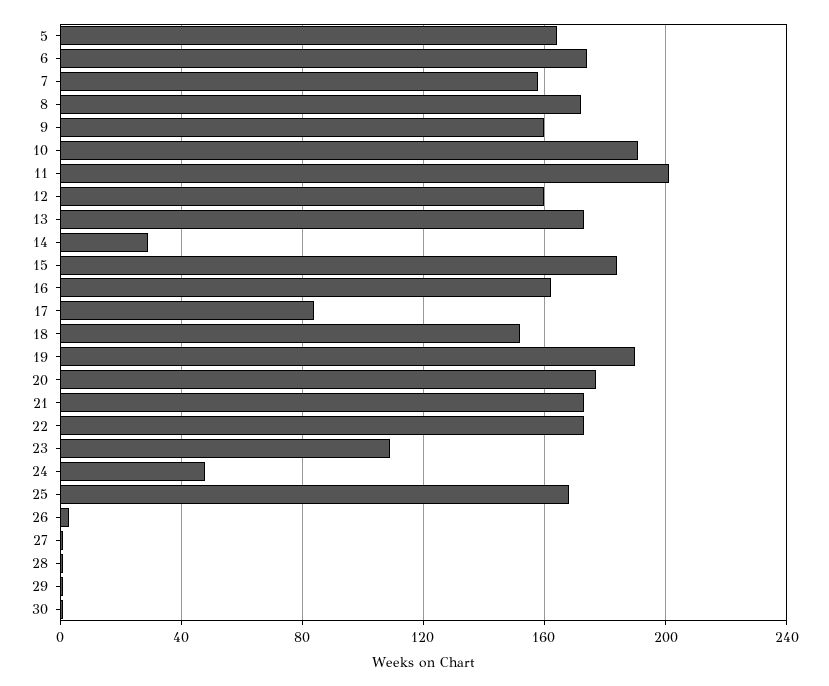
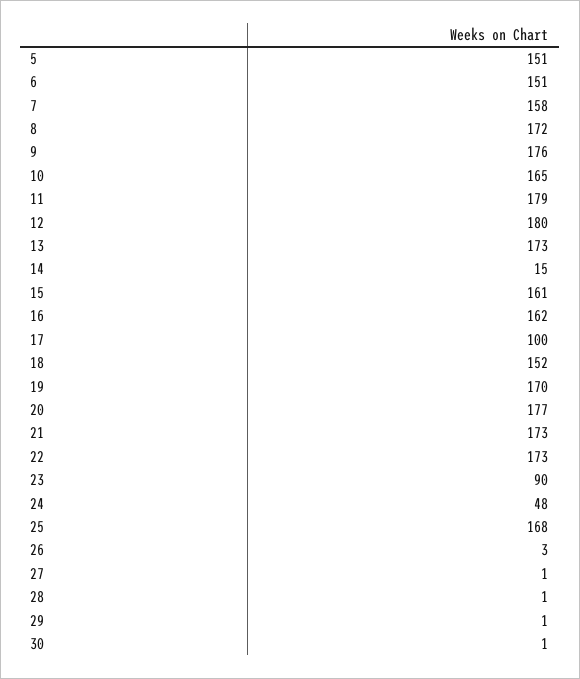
  {
-   "5": 165,
+   "5": 151,
-   "6": 175,
+   "6": 151,
    "7": 158,
    "8": 172,
-   "9": 160,
+   "9": 176,
-   "10": 190,
+   "10": 165,
-   "11": 200,
+   "11": 179,
-   "12": 160,
+   "12": 180,
    "13": 173,
-   "14": 30,
+   "14": 15,
-   "15": 185,
+   "15": 161,
    "16": 162,
-   "17": 85,
+   "17": 100,
    "18": 152,
-   "19": 190,
+   "19": 170,
    "20": 177,
    "21": 173,
    "22": 173,
-   "23": 110,
+   "23": 90,
    "24": 48,
    "25": 168,
    "26": 3,
    "27": 1,
    "28": 1,
    "29": 1,
    "30": 1
  }

